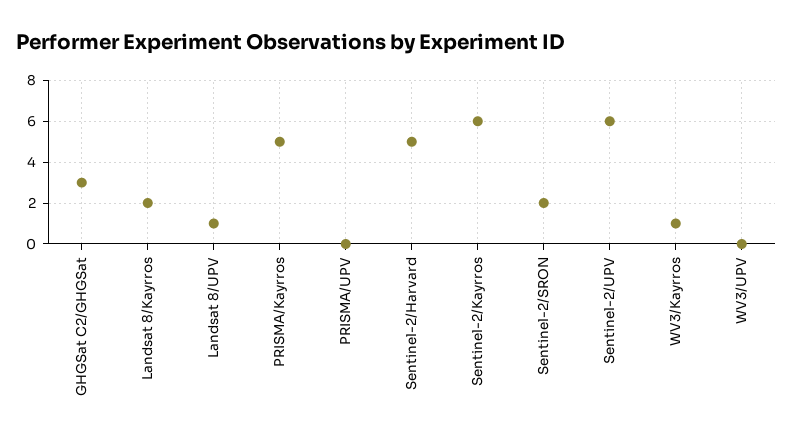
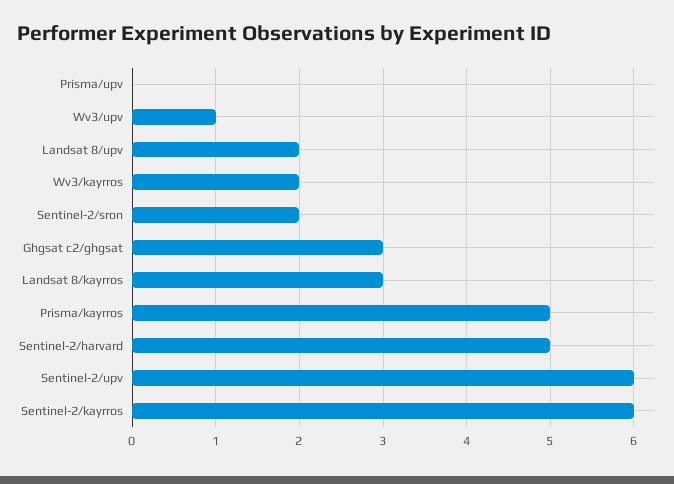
  {
    "GHGSat C2/GHGSat": 3,
-   "Landsat 8/Kayrros": 2,
+   "Landsat 8/Kayrros": 3,
-   "Landsat 8/UPV": 1,
+   "Landsat 8/UPV": 2,
    "PRISMA/Kayrros": 5,
    "PRISMA/UPV": 0,
    "Sentinel-2/Harvard": 5,
    "Sentinel-2/Kayrros": 6,
    "Sentinel-2/SRON": 2,
    "Sentinel-2/UPV": 6,
-   "WV3/Kayrros": 1,
+   "WV3/Kayrros": 2,
-   "WV3/UPV": 0
+   "WV3/UPV": 1
  }

